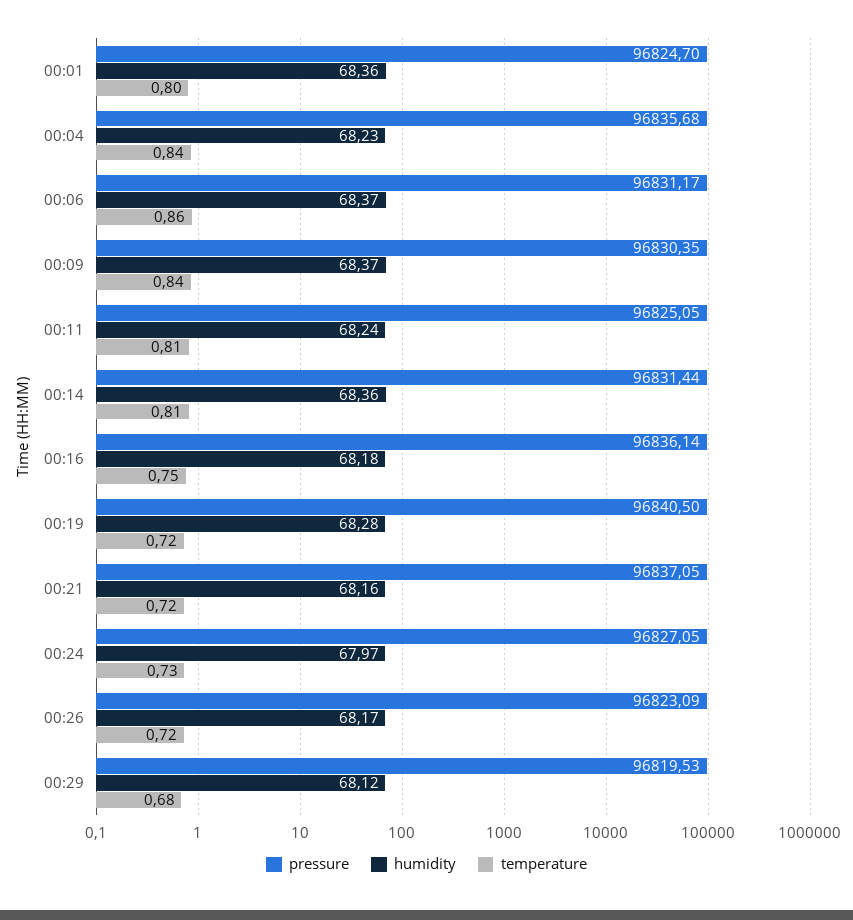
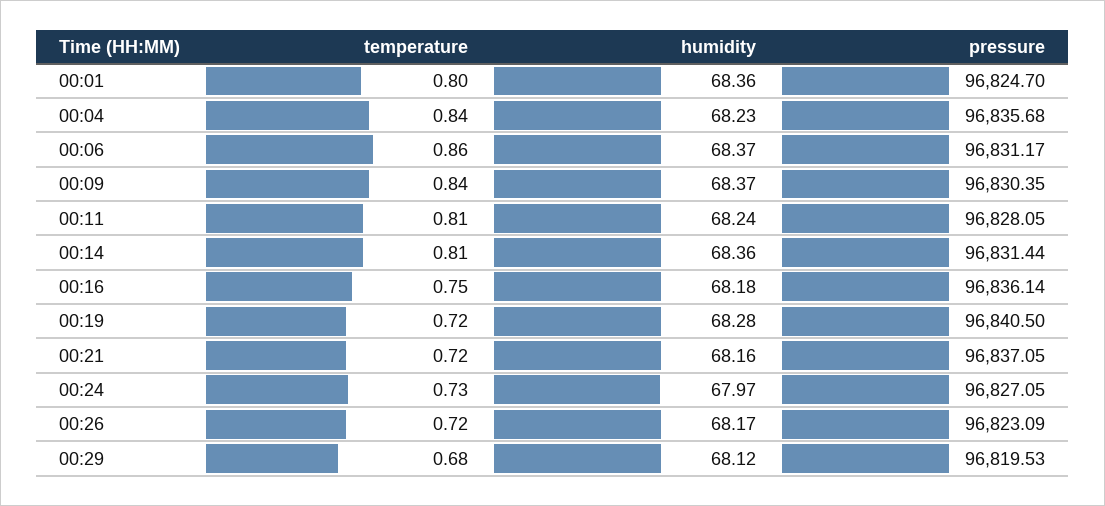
  {
    "pressure": {
      "00:01": 96824.7,
      "00:04": 96835.68,
      "00:06": 96831.17,
      "00:09": 96830.35,
-     "00:11": 96825.05,
+     "00:11": 96828.05,
      "00:14": 96831.44,
      "00:16": 96836.14,
      "00:19": 96840.5,
      "00:21": 96837.05,
      "00:24": 96827.05,
      "00:26": 96823.09,
      "00:29": 96819.53
    },
    "humidity": {
      "00:01": 68.36,
      "00:04": 68.23,
      "00:06": 68.37,
      "00:09": 68.37,
      "00:11": 68.24,
      "00:14": 68.36,
      "00:16": 68.18,
      "00:19": 68.28,
      "00:21": 68.16,
      "00:24": 67.97,
      "00:26": 68.17,
      "00:29": 68.12
    },
    "temperature": {
      "00:01": 0.8,
      "00:04": 0.84,
      "00:06": 0.86,
      "00:09": 0.84,
      "00:11": 0.81,
      "00:14": 0.81,
      "00:16": 0.75,
      "00:19": 0.72,
      "00:21": 0.72,
      "00:24": 0.73,
      "00:26": 0.72,
      "00:29": 0.68
    }
  }

